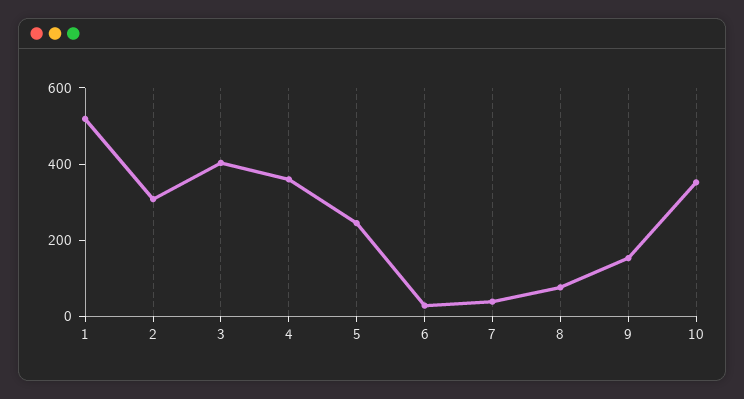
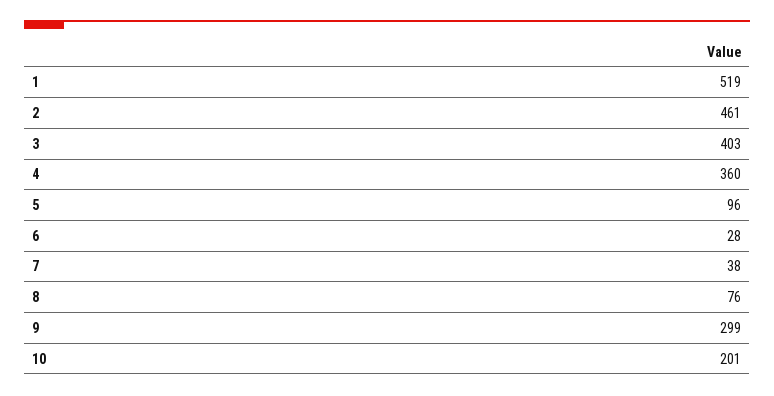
  {
    "1": 519,
-   "2": 300,
+   "2": 461,
    "3": 403,
    "4": 360,
-   "5": 250,
+   "5": 96,
    "6": 28,
    "7": 38,
    "8": 76,
-   "9": 150,
+   "9": 299,
-   "10": 350
+   "10": 201
  }

